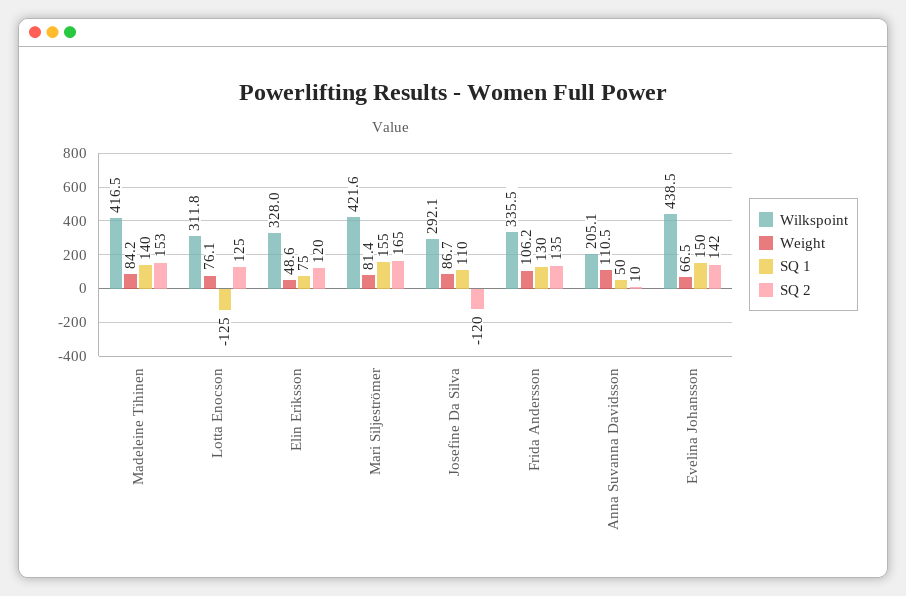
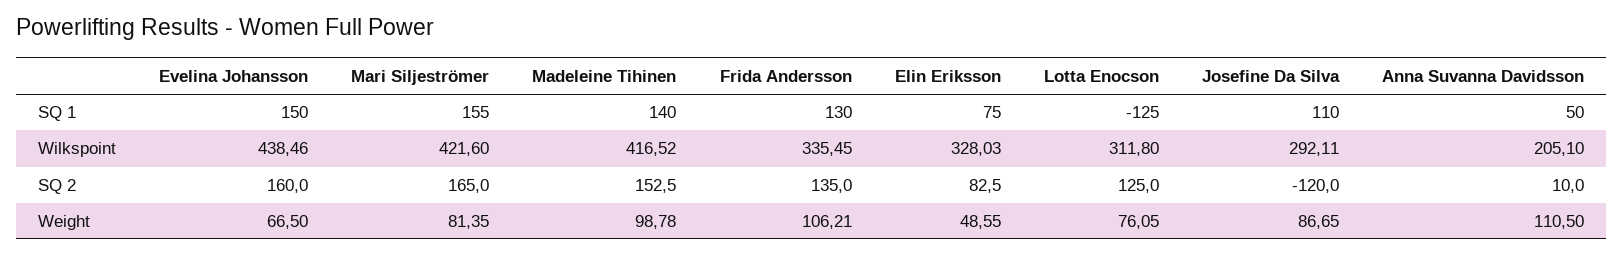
  {
    "Wilkspoint": {
      "Madeleine Tihinen": 416.52,
      "Lotta Enocson": 311.8,
      "Elin Eriksson": 328.03,
      "Mari Siljeströmer": 421.6,
      "Josefine Da Silva": 292.11,
      "Frida Andersson": 335.45,
      "Anna Suvanna Davidsson": 205.1,
      "Evelina Johansson": 438.46
    },
    "Weight": {
-     "Madeleine Tihinen": 84.2,
+     "Madeleine Tihinen": 98.78,
      "Lotta Enocson": 76.05,
      "Elin Eriksson": 48.55,
      "Mari Siljeströmer": 81.35,
      "Josefine Da Silva": 86.65,
      "Frida Andersson": 106.21,
      "Anna Suvanna Davidsson": 110.5,
      "Evelina Johansson": 66.5
    },
    "SQ 1": {
      "Madeleine Tihinen": 140,
      "Lotta Enocson": -125,
      "Elin Eriksson": 75,
      "Mari Siljeströmer": 155,
      "Josefine Da Silva": 110,
      "Frida Andersson": 130,
      "Anna Suvanna Davidsson": 50,
      "Evelina Johansson": 150
    },
    "SQ 2": {
      "Madeleine Tihinen": 152.5,
      "Lotta Enocson": 125,
-     "Elin Eriksson": 120,
+     "Elin Eriksson": 82.5,
      "Mari Siljeströmer": 165,
      "Josefine Da Silva": -120,
      "Frida Andersson": 135,
      "Anna Suvanna Davidsson": 10,
-     "Evelina Johansson": 142
+     "Evelina Johansson": 160
    }
  }

